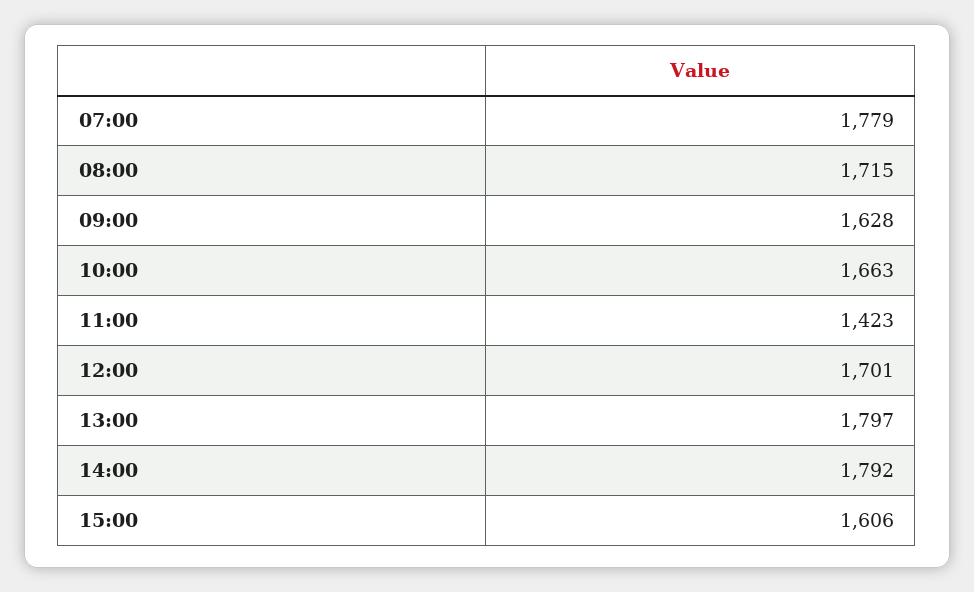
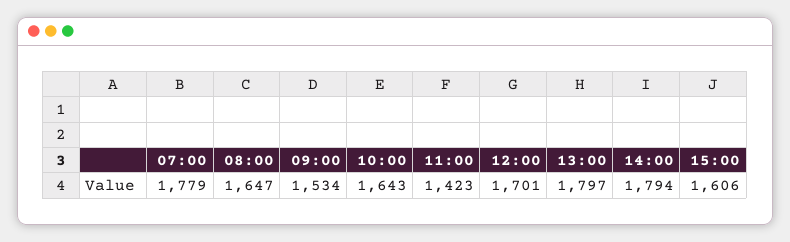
  {
    "07:00": 1779,
-   "08:00": 1715,
+   "08:00": 1647,
-   "09:00": 1628,
+   "09:00": 1534,
-   "10:00": 1663,
+   "10:00": 1643,
    "11:00": 1423,
    "12:00": 1701,
    "13:00": 1797,
-   "14:00": 1792,
+   "14:00": 1794,
    "15:00": 1606
  }

